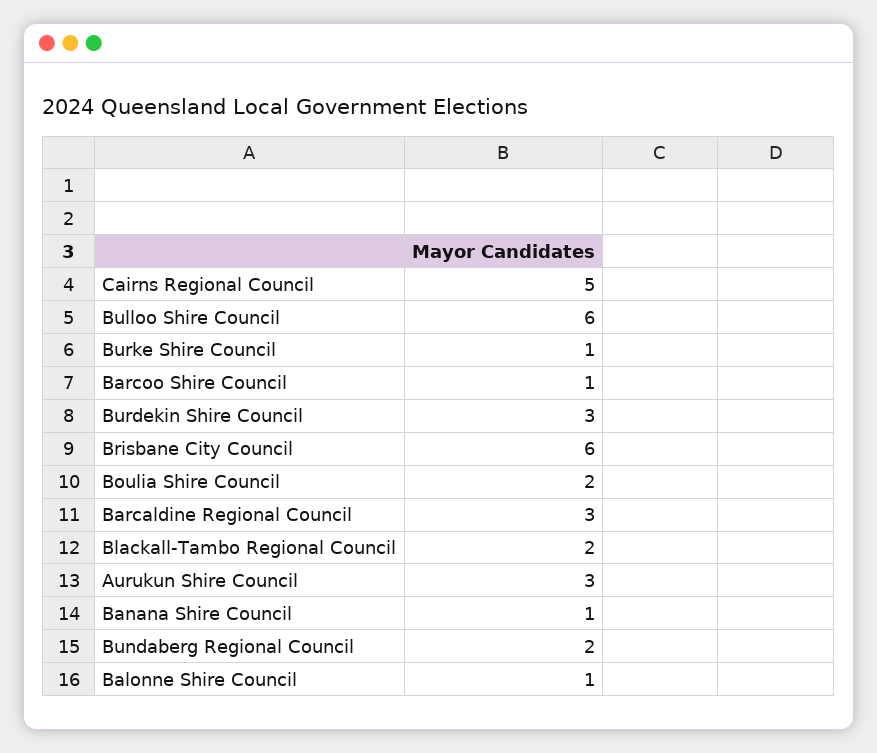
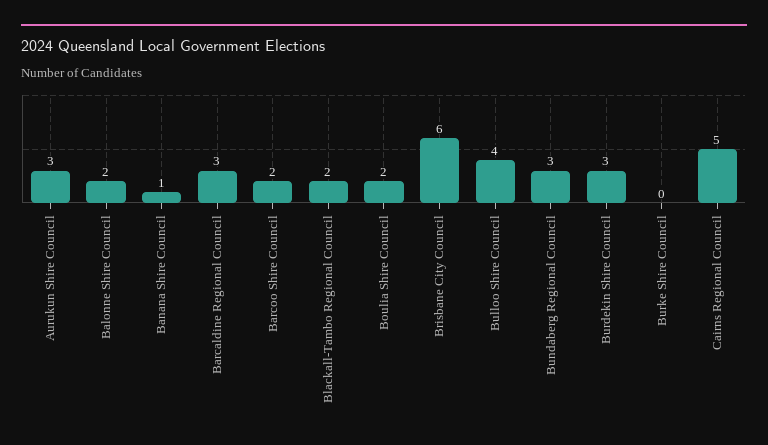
  {
    "Cairns Regional Council": 5,
-   "Bulloo Shire Council": 6,
+   "Bulloo Shire Council": 4,
-   "Burke Shire Council": 1,
+   "Burke Shire Council": 0,
-   "Barcoo Shire Council": 1,
+   "Barcoo Shire Council": 2,
    "Burdekin Shire Council": 3,
    "Brisbane City Council": 6,
    "Boulia Shire Council": 2,
    "Barcaldine Regional Council": 3,
    "Blackall-Tambo Regional Council": 2,
    "Aurukun Shire Council": 3,
    "Banana Shire Council": 1,
-   "Bundaberg Regional Council": 2,
+   "Bundaberg Regional Council": 3,
-   "Balonne Shire Council": 1
+   "Balonne Shire Council": 2
  }

